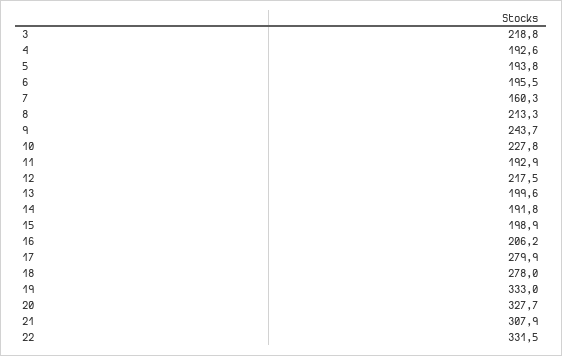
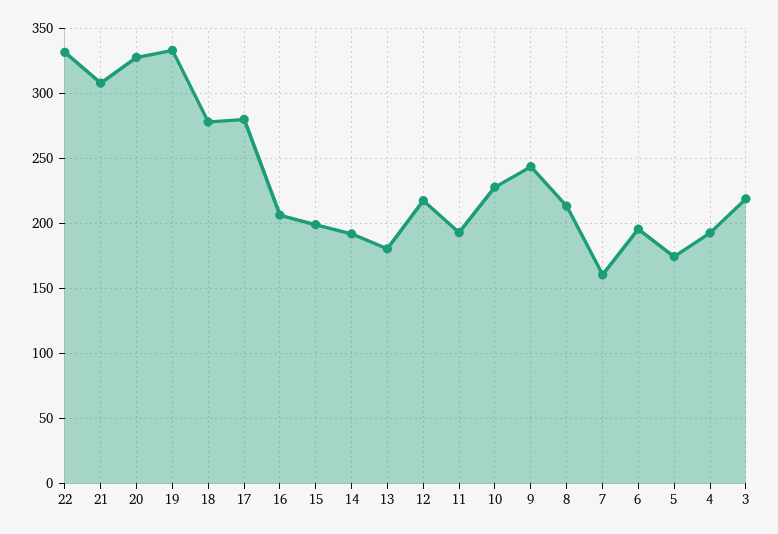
  {
    "3": 218.8,
    "4": 192.6,
-   "5": 193.8,
+   "5": 175,
    "6": 195.5,
    "7": 160.3,
    "8": 213.3,
    "9": 243.7,
    "10": 227.8,
    "11": 192.9,
    "12": 217.5,
-   "13": 199.6,
+   "13": 180,
    "14": 191.8,
    "15": 198.9,
    "16": 206.2,
    "17": 279.9,
    "18": 278,
    "19": 333,
    "20": 327.7,
    "21": 307.9,
    "22": 331.5
  }

